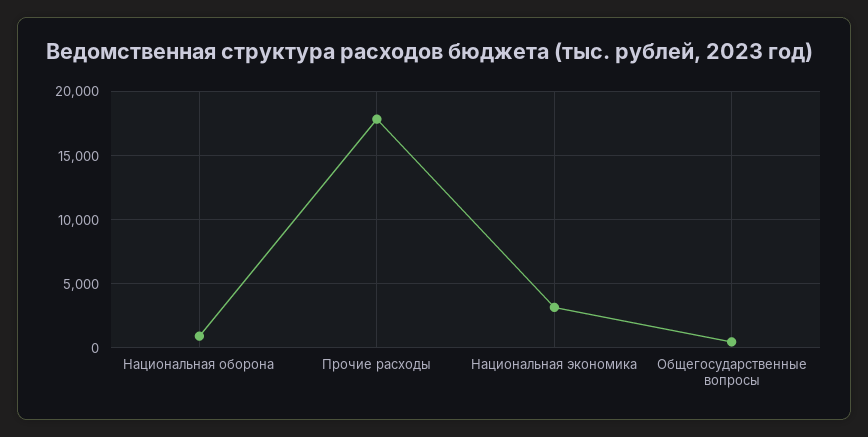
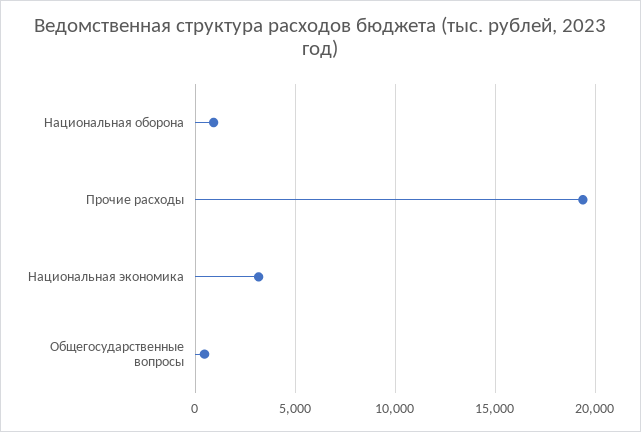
  {
    "Национальная оборона": 1000,
-   "Прочие расходы": 18000,
+   "Прочие расходы": 19500,
    "Национальная экономика": 3000,
    "Общегосударственные вопросы": 500
  }

